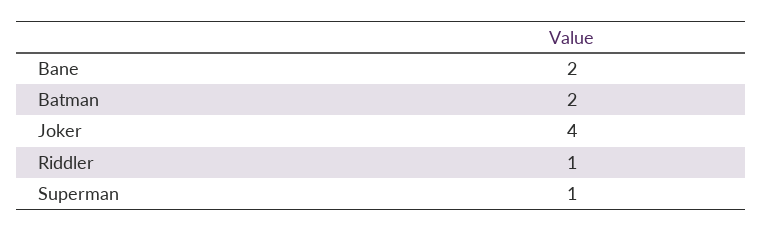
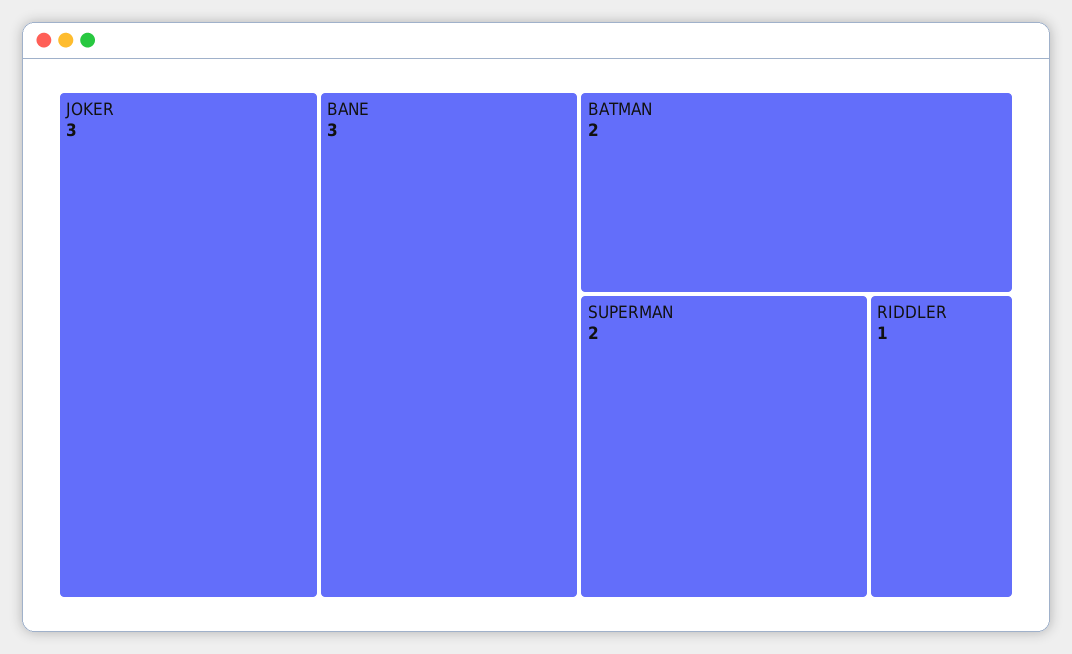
  {
-   "Bane": 2,
+   "Bane": 3,
    "Batman": 2,
-   "Joker": 4,
+   "Joker": 3,
    "Riddler": 1,
-   "Superman": 1
+   "Superman": 2
  }

